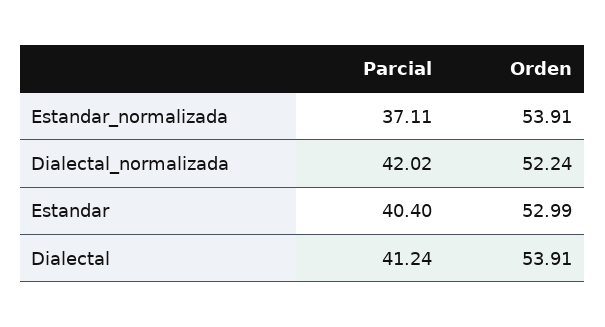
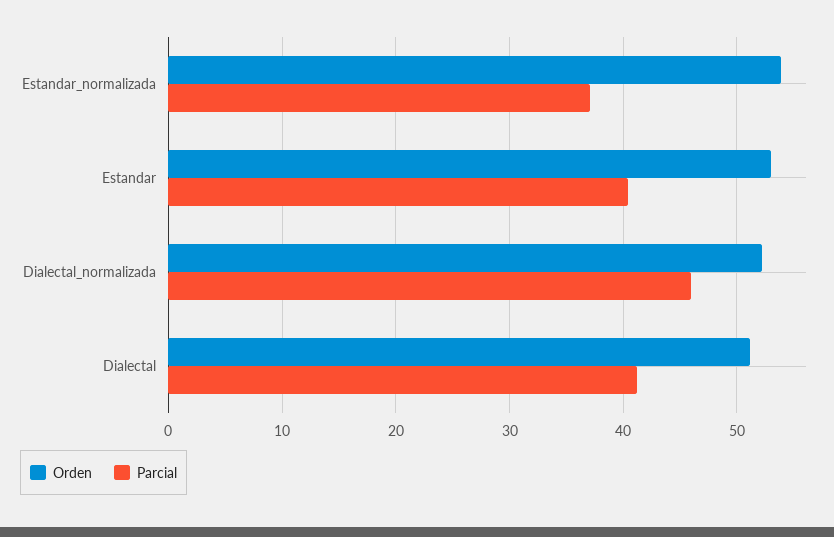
  {
    "Parcial": {
      "Estandar_normalizada": 37.11,
-     "Dialectal_normalizada": 42.02,
+     "Dialectal_normalizada": 46,
      "Estandar": 40.4,
      "Dialectal": 41.24
    },
    "Orden": {
      "Estandar_normalizada": 53.91,
      "Dialectal_normalizada": 52.24,
      "Estandar": 52.99,
-     "Dialectal": 53.91
+     "Dialectal": 51
    }
  }

